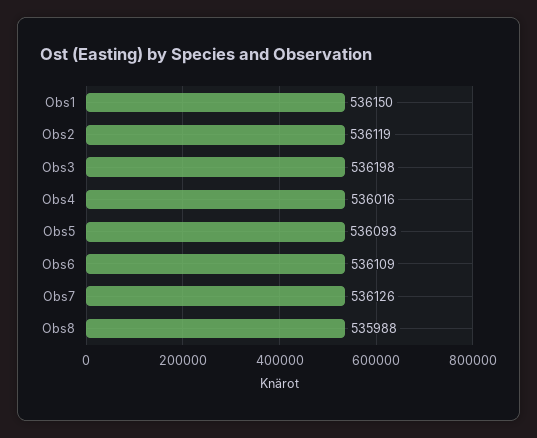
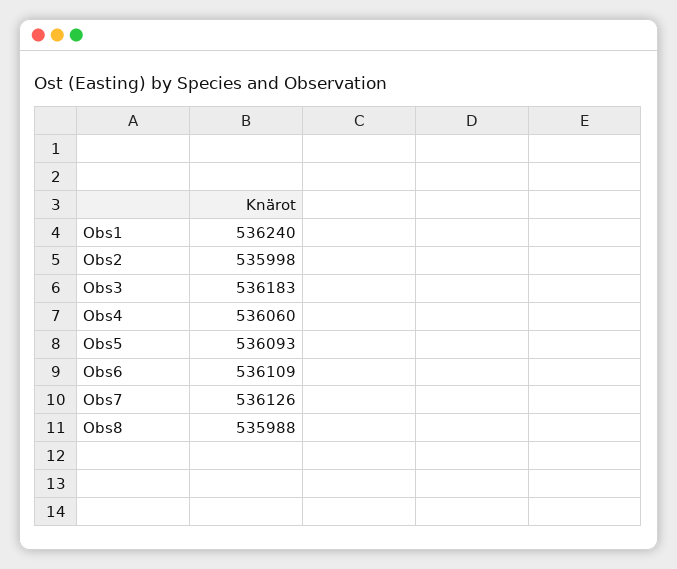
  {
-   "Obs1": 536150,
+   "Obs1": 536240,
-   "Obs2": 536119,
+   "Obs2": 535998,
-   "Obs3": 536198,
+   "Obs3": 536183,
-   "Obs4": 536016,
+   "Obs4": 536060,
    "Obs5": 536093,
    "Obs6": 536109,
    "Obs7": 536126,
    "Obs8": 535988
  }

